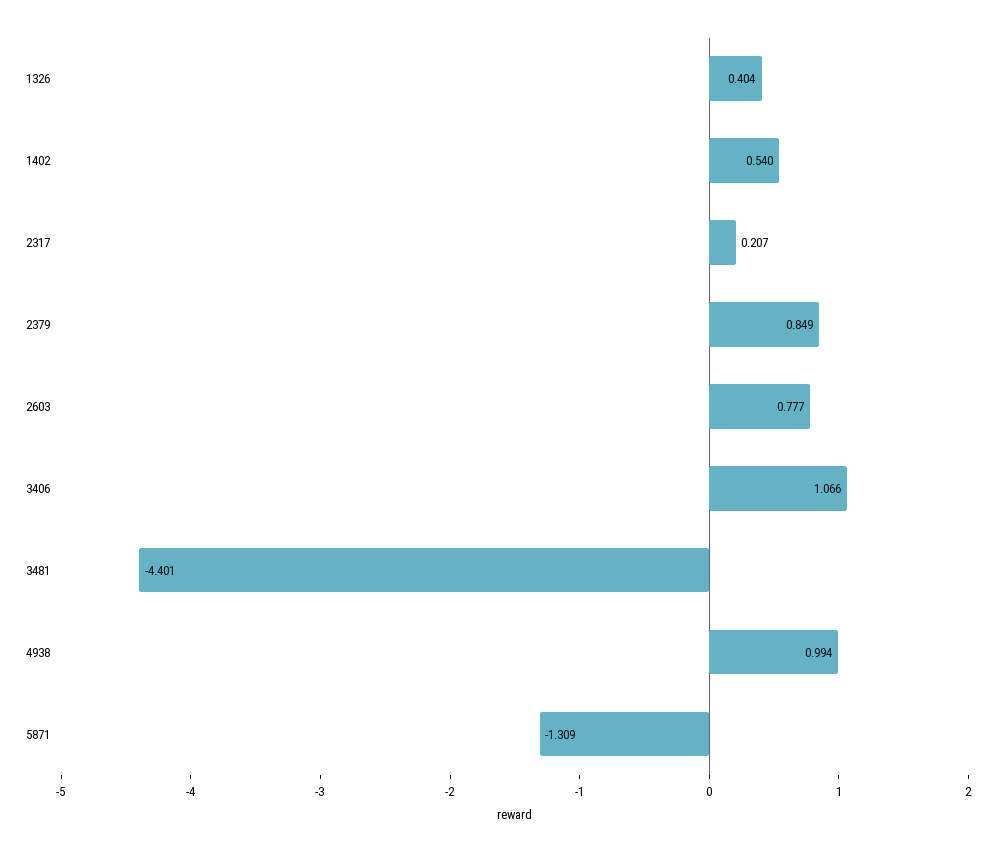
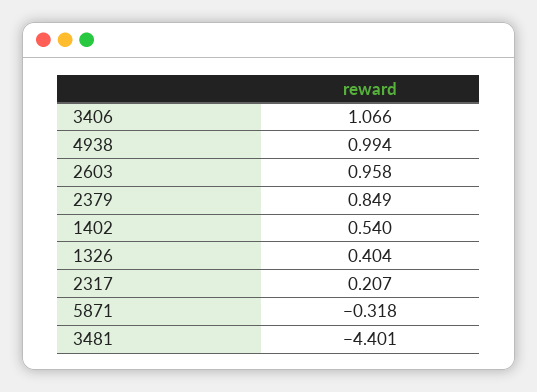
  {
    "1326": 0.404,
    "1402": 0.54,
    "2317": 0.207,
    "2379": 0.849,
-   "2603": 0.777,
+   "2603": 0.958,
    "3406": 1.066,
    "3481": -4.401,
    "4938": 0.994,
-   "5871": -1.309
+   "5871": -0.318
  }

